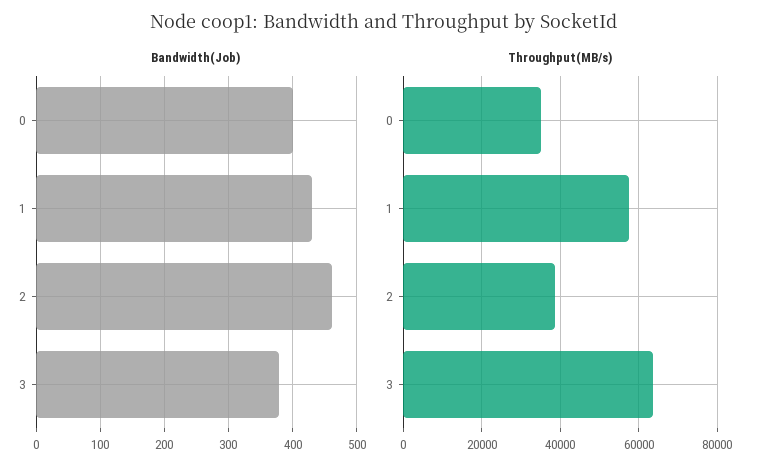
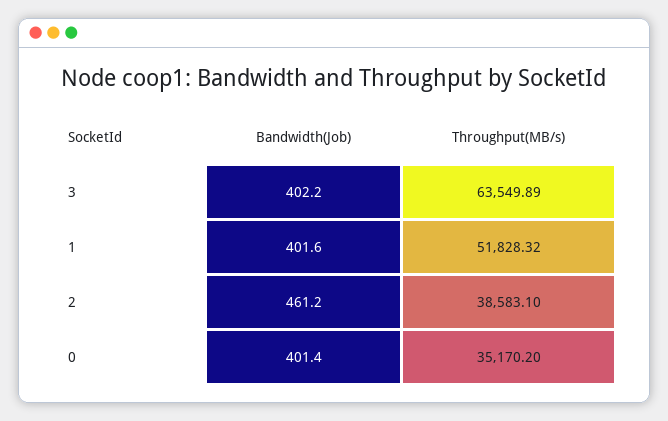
  {
    "Bandwidth(Job)": {
      "0": 401.4,
-     "1": 430,
+     "1": 401.6,
      "2": 461.2,
-     "3": 380
+     "3": 402.2
    },
    "Throughput(MB/s)": {
      "0": 35170.2,
-     "1": 58000,
+     "1": 51828.32,
      "2": 38583.1,
      "3": 63549.89
    }
  }

